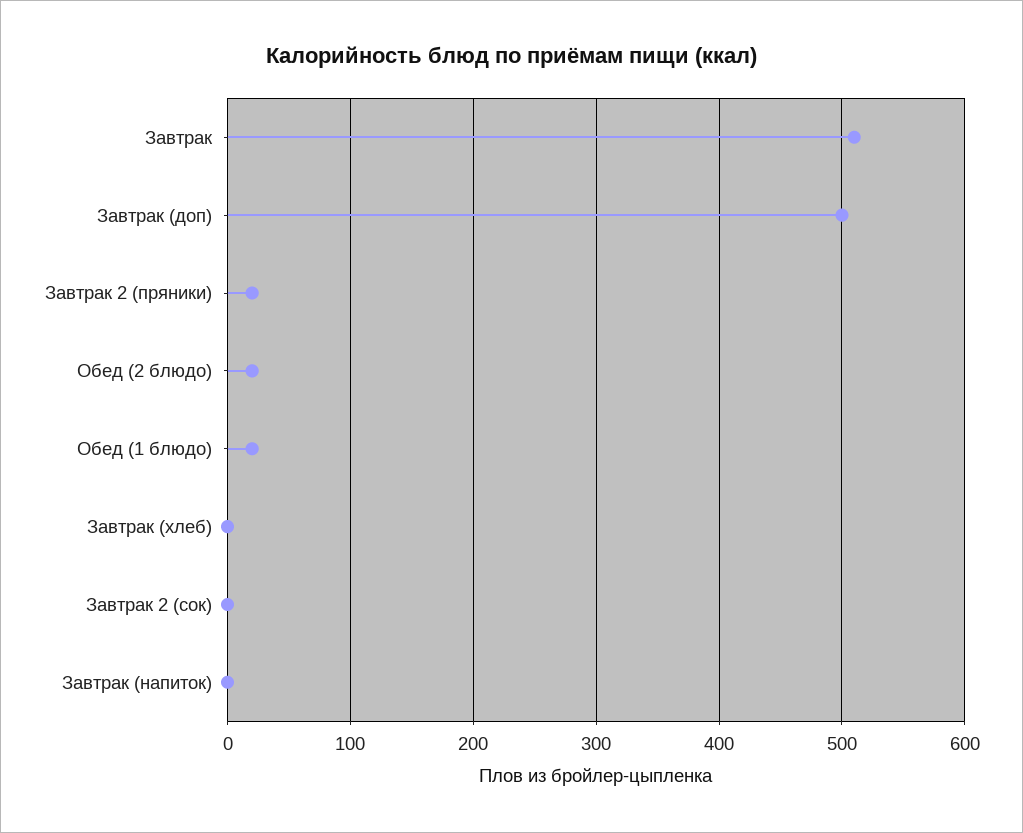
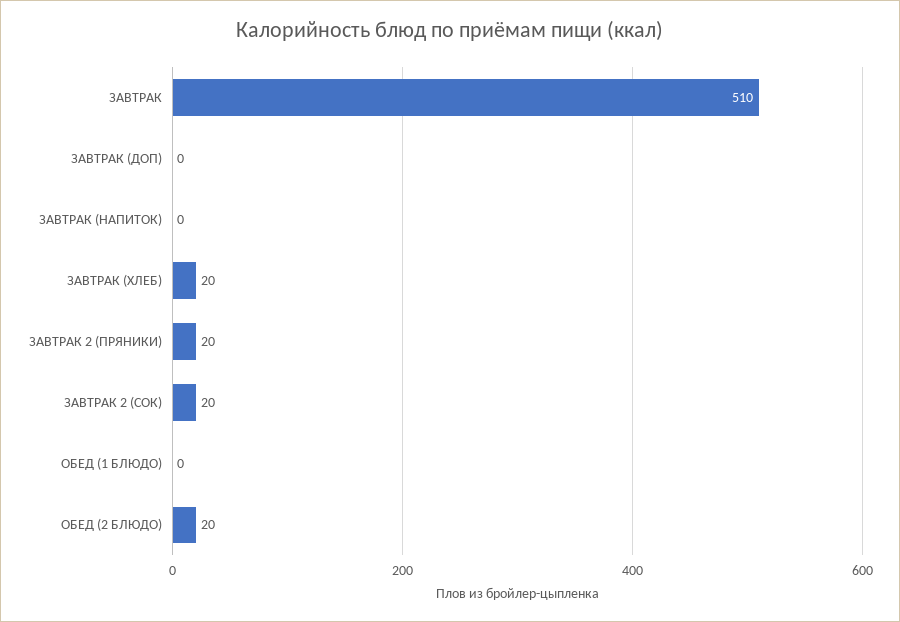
  {
    "Завтрак": 510,
-   "Завтрак (доп)": 500,
+   "Завтрак (доп)": 0,
    "Завтрак 2 (пряники)": 20,
    "Обед (2 блюдо)": 20,
-   "Обед (1 блюдо)": 20,
+   "Обед (1 блюдо)": 0,
-   "Завтрак (хлеб)": 0,
+   "Завтрак (хлеб)": 20,
-   "Завтрак 2 (сок)": 0,
+   "Завтрак 2 (сок)": 20,
    "Завтрак (напиток)": 0
  }

